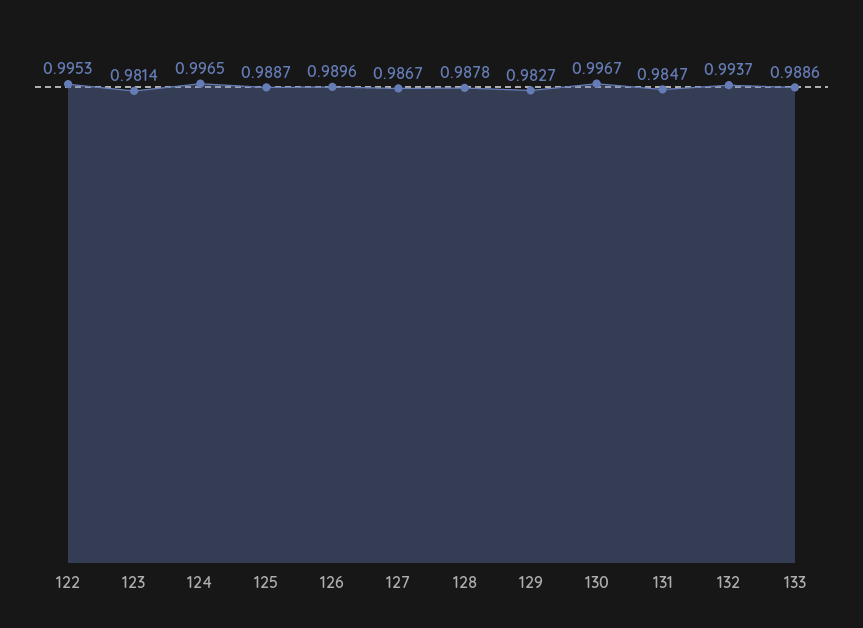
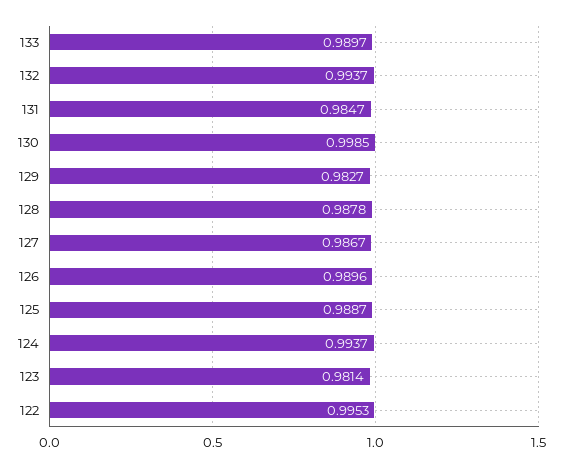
  {
    "122": 0.9953,
    "123": 0.9814,
-   "124": 0.9965,
+   "124": 0.9937,
    "125": 0.9887,
    "126": 0.9896,
    "127": 0.9867,
    "128": 0.9878,
    "129": 0.9827,
-   "130": 0.9967,
+   "130": 0.9985,
    "131": 0.9847,
    "132": 0.9937,
-   "133": 0.9886
+   "133": 0.9897
  }

